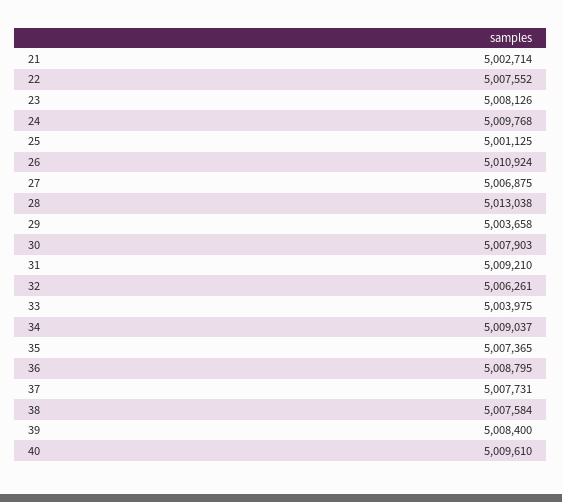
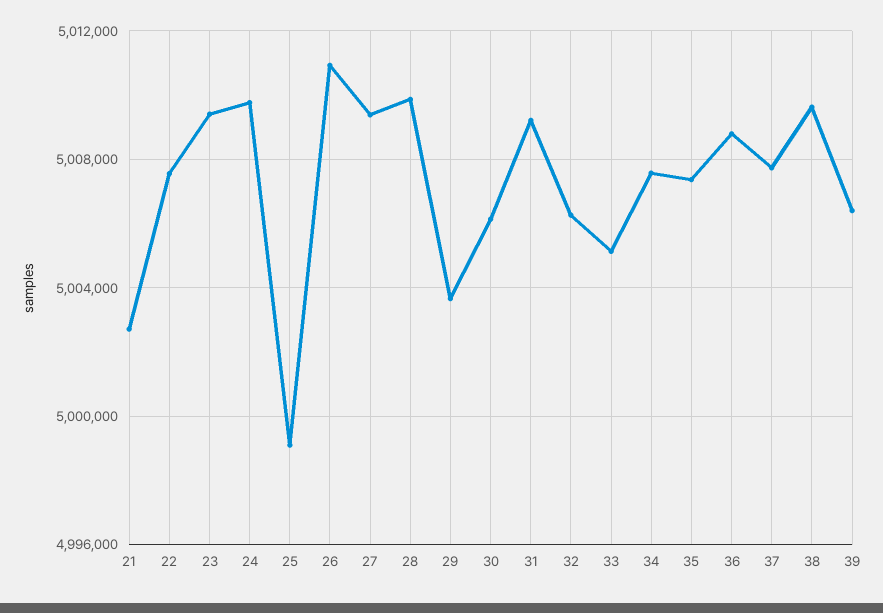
  {
    "21": 5002714,
    "22": 5007552,
-   "23": 5008126,
+   "23": 5009500,
    "24": 5009768,
-   "25": 5001125,
+   "25": 4999000,
    "26": 5010924,
-   "27": 5006875,
+   "27": 5009500,
-   "28": 5013038,
+   "28": 5010000,
    "29": 5003658,
-   "30": 5007903,
+   "30": 5006000,
    "31": 5009210,
    "32": 5006261,
-   "33": 5003975,
+   "33": 5005000,
-   "34": 5009037,
+   "34": 5007500,
    "35": 5007365,
    "36": 5008795,
    "37": 5007731,
-   "38": 5007584,
+   "38": 5009500,
-   "39": 5008400,
+   "39": 5006500
-   "40": 5009610
  }

